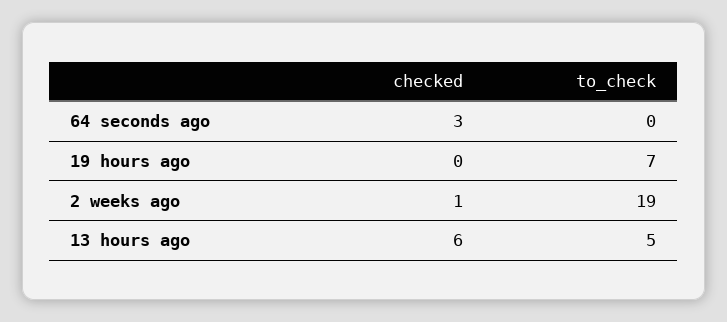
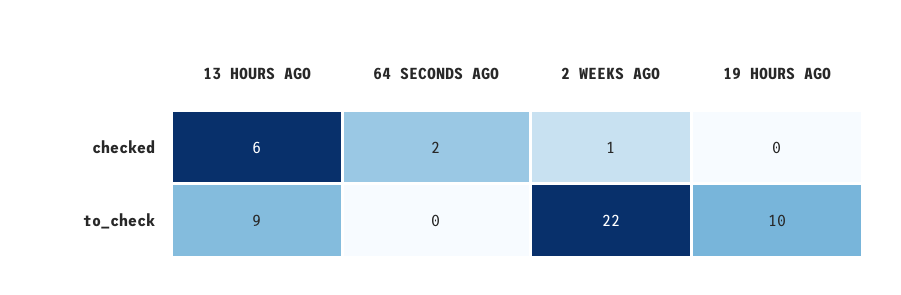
  {
    "checked": {
-     "64 seconds ago": 3,
+     "64 seconds ago": 2,
      "19 hours ago": 0,
      "2 weeks ago": 1,
      "13 hours ago": 6
    },
    "to_check": {
      "64 seconds ago": 0,
-     "19 hours ago": 7,
+     "19 hours ago": 10,
-     "2 weeks ago": 19,
+     "2 weeks ago": 22,
-     "13 hours ago": 5
+     "13 hours ago": 9
    }
  }

